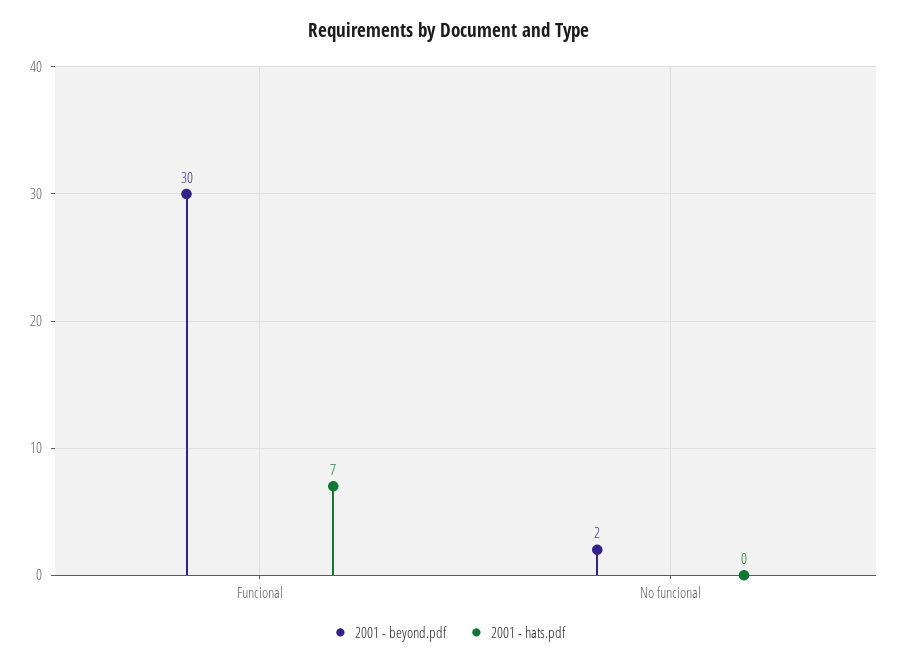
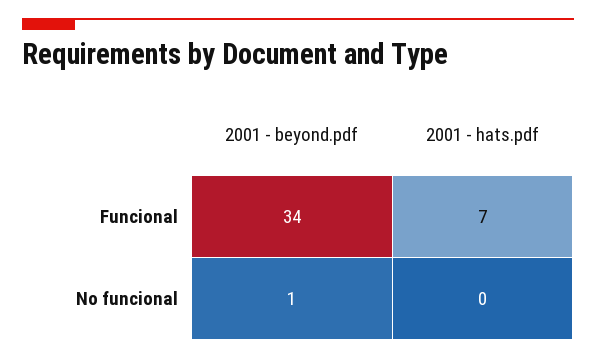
  {
    "2001 - beyond.pdf": {
-     "Funcional": 30,
+     "Funcional": 34,
-     "No funcional": 2
+     "No funcional": 1
    },
    "2001 - hats.pdf": {
      "Funcional": 7,
      "No funcional": 0
    }
  }

